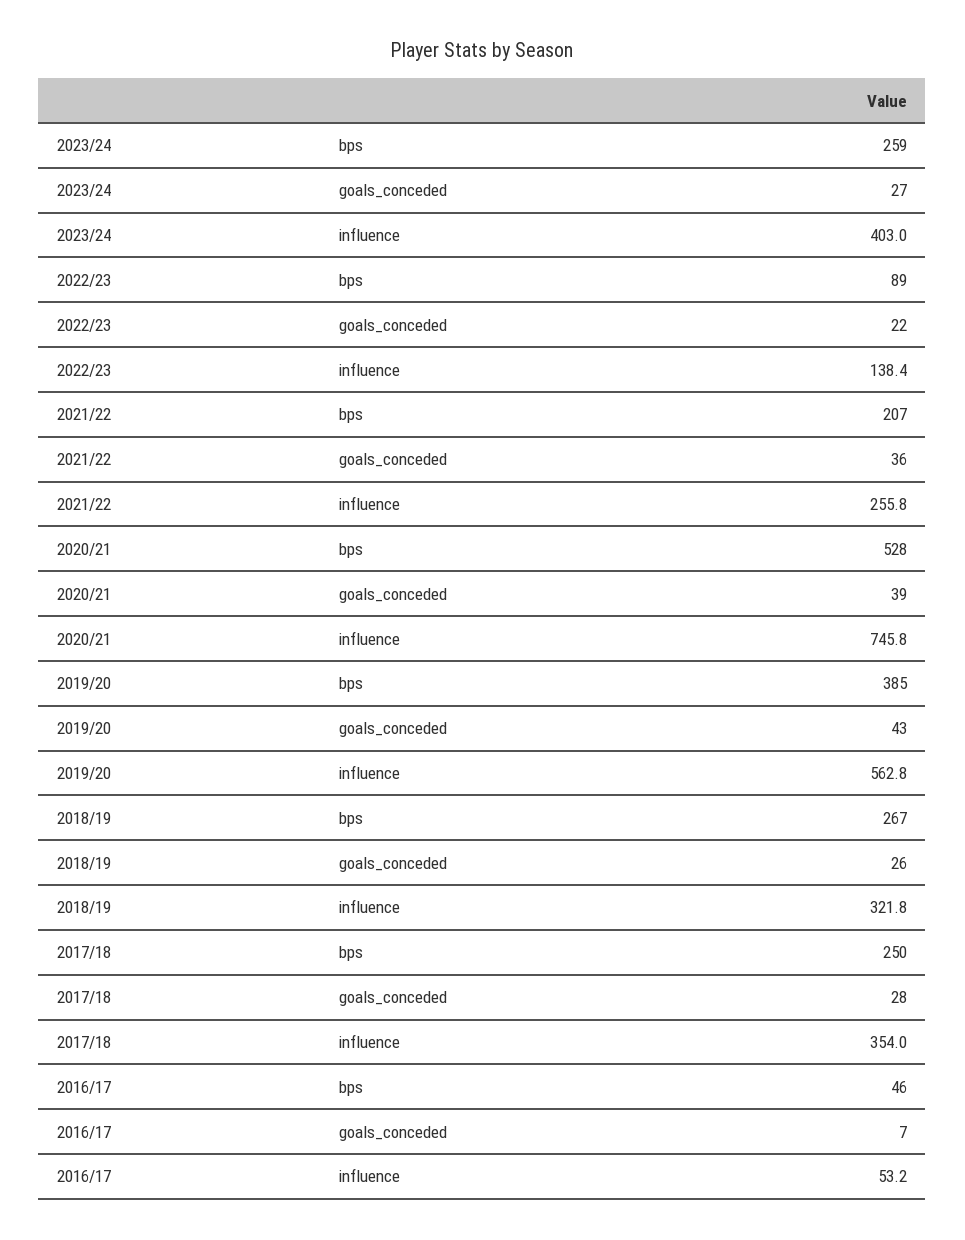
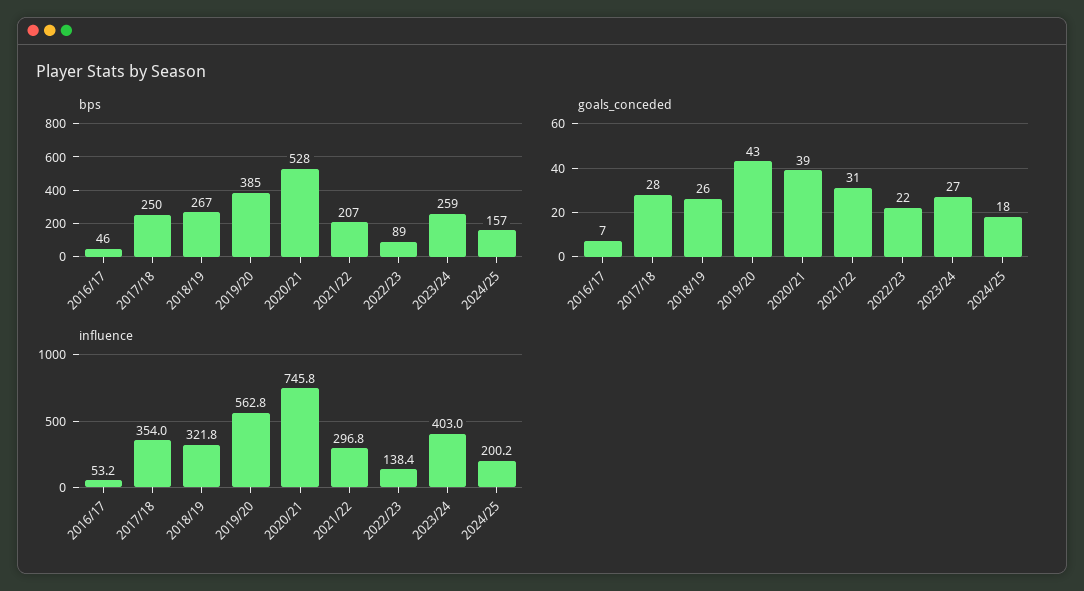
  {
    "bps": {
      "2023/24": 259,
      "2022/23": 89,
      "2021/22": 207,
      "2020/21": 528,
      "2019/20": 385,
      "2018/19": 267,
      "2017/18": 250,
-     "2016/17": 46
+     "2016/17": 46,
+     "2024/25": 157
    },
    "goals_conceded": {
      "2023/24": 27,
      "2022/23": 22,
-     "2021/22": 36,
+     "2021/22": 31,
      "2020/21": 39,
      "2019/20": 43,
      "2018/19": 26,
      "2017/18": 28,
-     "2016/17": 7
+     "2016/17": 7,
+     "2024/25": 18
    },
    "influence": {
      "2023/24": 403,
      "2022/23": 138.4,
-     "2021/22": 255.8,
+     "2021/22": 296.8,
      "2020/21": 745.8,
      "2019/20": 562.8,
      "2018/19": 321.8,
      "2017/18": 354,
-     "2016/17": 53.2
+     "2016/17": 53.2,
+     "2024/25": 200.2
    }
  }

